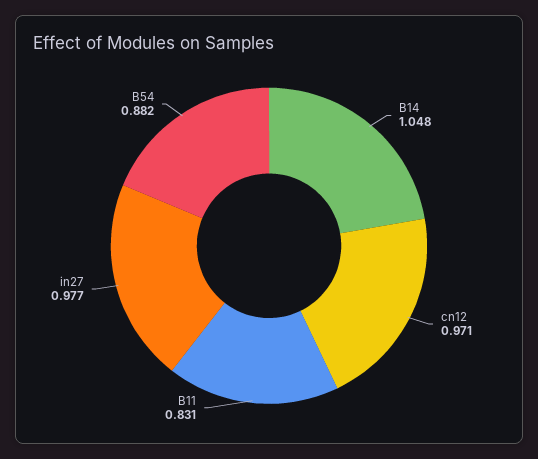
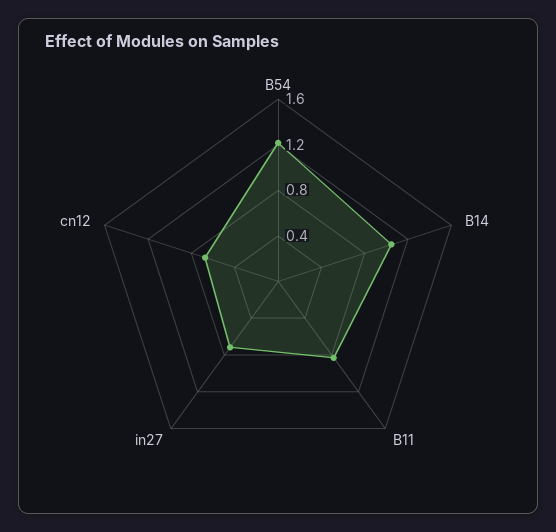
  {
    "B14": 1.048,
-   "cn12": 0.971,
+   "cn12": 0.7,
    "B11": 0.831,
-   "in27": 0.977,
+   "in27": 0.7,
-   "B54": 0.882
+   "B54": 1.2
  }

